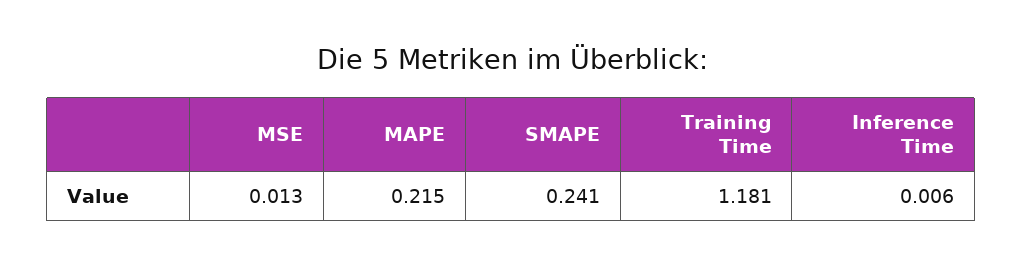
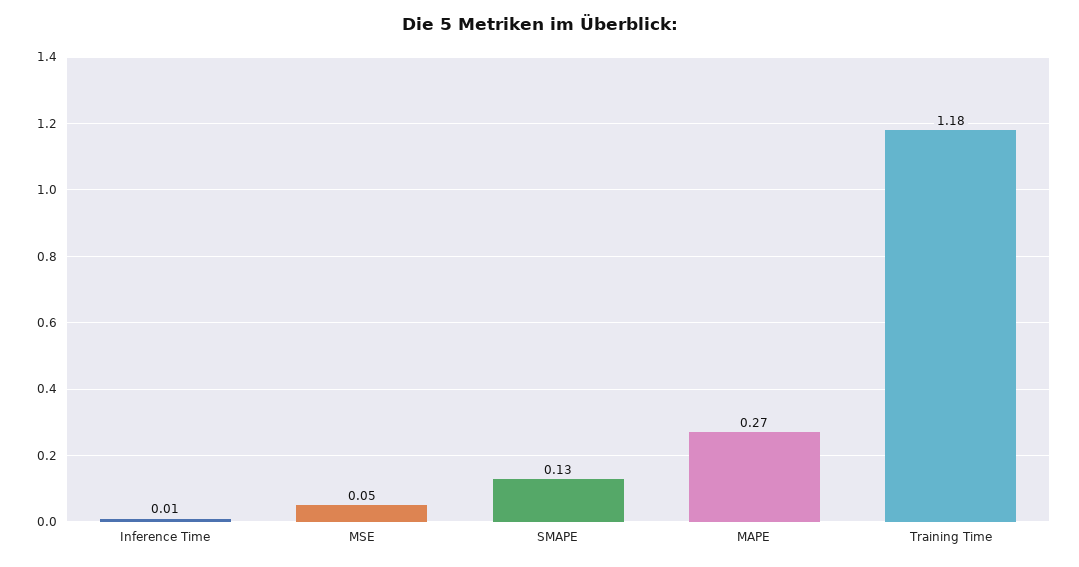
  {
-   "MSE": 0.013,
+   "MSE": 0.05,
-   "MAPE": 0.215,
+   "MAPE": 0.27,
-   "SMAPE": 0.241,
+   "SMAPE": 0.13,
    "Training Time": 1.181,
    "Inference Time": 0.006
  }

